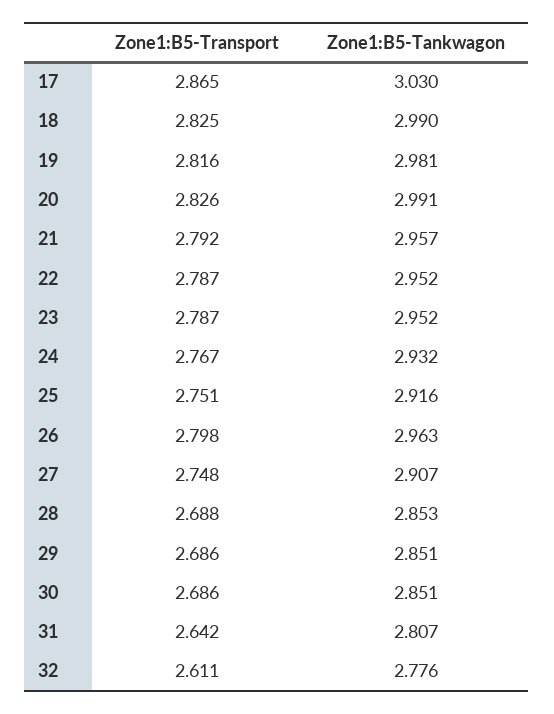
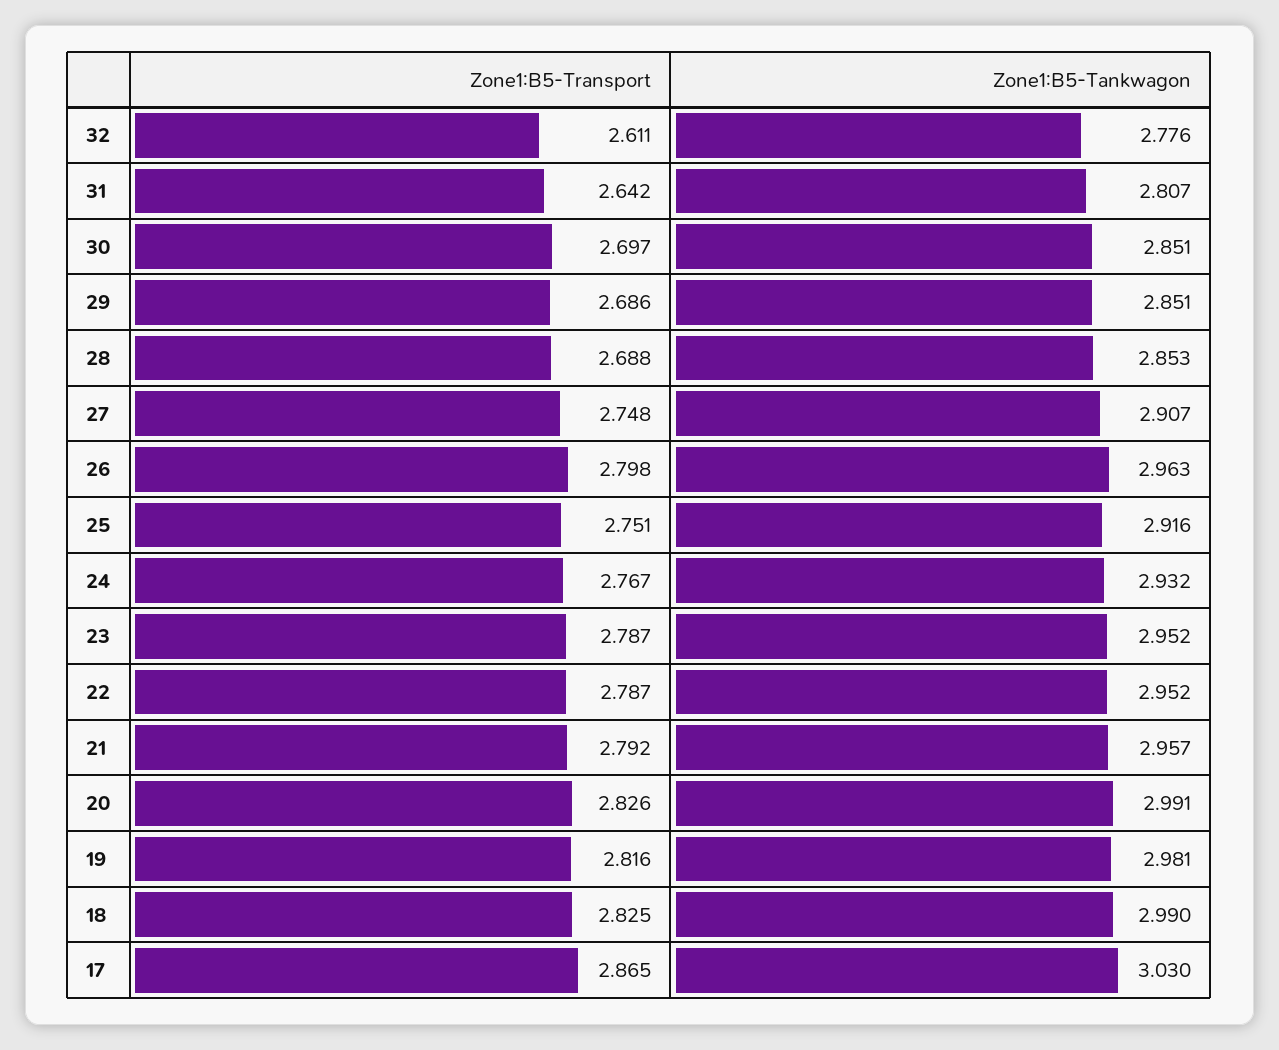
  {
    "Zone1:B5-Transport": {
      "17": 2.865,
      "18": 2.825,
      "19": 2.816,
      "20": 2.826,
      "21": 2.792,
      "22": 2.787,
      "23": 2.787,
      "24": 2.767,
      "25": 2.751,
      "26": 2.798,
      "27": 2.748,
      "28": 2.688,
      "29": 2.686,
-     "30": 2.686,
+     "30": 2.697,
      "31": 2.642,
      "32": 2.611
    },
    "Zone1:B5-Tankwagon": {
      "17": 3.03,
      "18": 2.99,
      "19": 2.981,
      "20": 2.991,
      "21": 2.957,
      "22": 2.952,
      "23": 2.952,
      "24": 2.932,
      "25": 2.916,
      "26": 2.963,
      "27": 2.907,
      "28": 2.853,
      "29": 2.851,
      "30": 2.851,
      "31": 2.807,
      "32": 2.776
    }
  }

